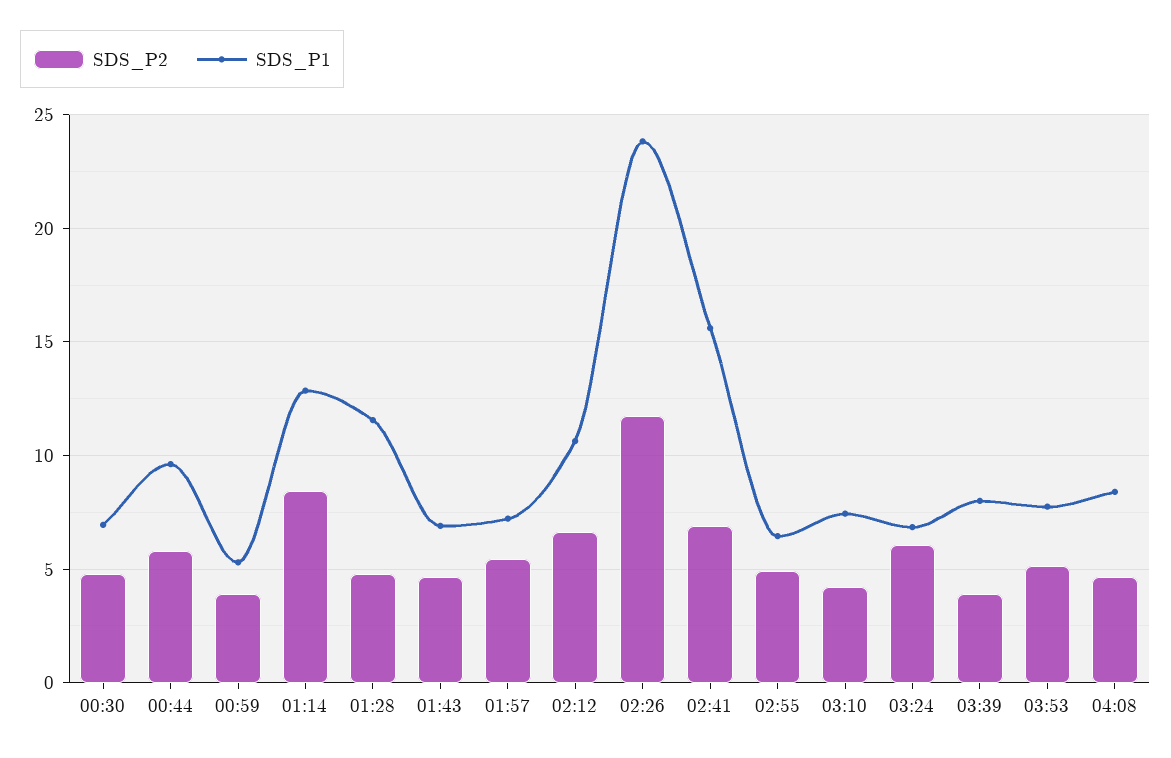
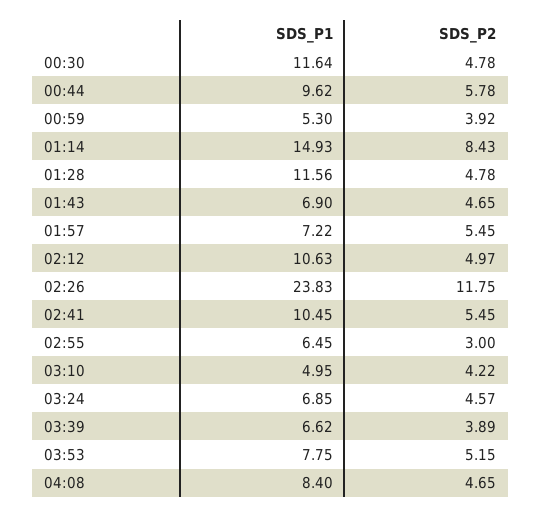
  {
    "SDS_P2": {
      "00:30": 4.78,
      "00:44": 5.78,
      "00:59": 3.92,
      "01:14": 8.43,
      "01:28": 4.78,
      "01:43": 4.65,
      "01:57": 5.45,
-     "02:12": 6.5,
+     "02:12": 4.97,
      "02:26": 11.75,
-     "02:41": 7,
+     "02:41": 5.45,
-     "02:55": 5,
+     "02:55": 3,
      "03:10": 4.22,
-     "03:24": 6,
+     "03:24": 4.57,
      "03:39": 3.89,
      "03:53": 5.15,
      "04:08": 4.65
    },
    "SDS_P1": {
-     "00:30": 7,
+     "00:30": 11.64,
      "00:44": 9.62,
      "00:59": 5.3,
-     "01:14": 13,
+     "01:14": 14.93,
      "01:28": 11.56,
      "01:43": 6.9,
      "01:57": 7.22,
      "02:12": 10.63,
      "02:26": 23.83,
-     "02:41": 15.5,
+     "02:41": 10.45,
      "02:55": 6.45,
-     "03:10": 7.5,
+     "03:10": 4.95,
      "03:24": 6.85,
-     "03:39": 8,
+     "03:39": 6.62,
      "03:53": 7.75,
      "04:08": 8.4
    }
  }

